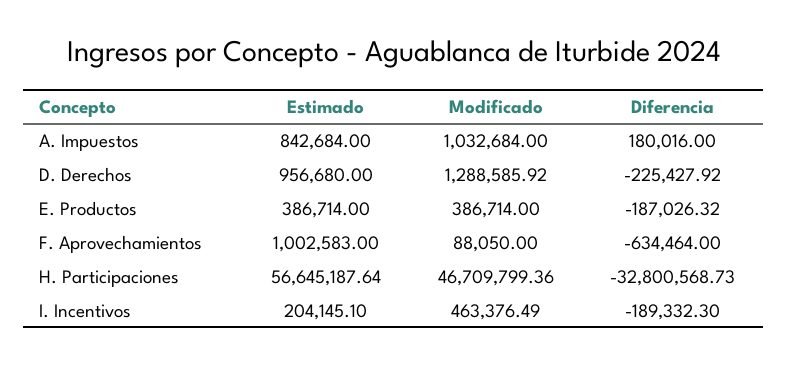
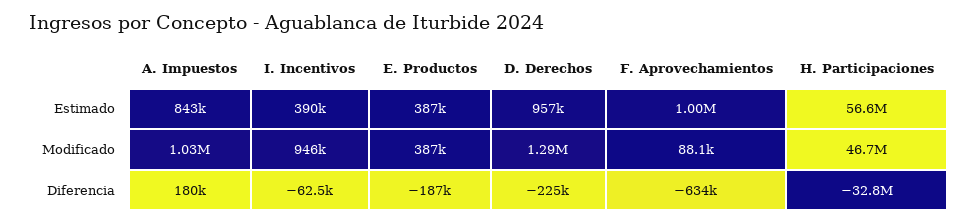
  {
    "Estimado": {
      "A. Impuestos": 842684,
      "D. Derechos": 956680,
      "E. Productos": 386714,
      "F. Aprovechamientos": 1002583,
      "H. Participaciones": 56645187.64,
-     "I. Incentivos": 204145.1
+     "I. Incentivos": 390000
    },
    "Modificado": {
      "A. Impuestos": 1032684,
      "D. Derechos": 1288585.92,
      "E. Productos": 386714,
      "F. Aprovechamientos": 88050,
      "H. Participaciones": 46709799.36,
-     "I. Incentivos": 463376.49
+     "I. Incentivos": 946000
    },
    "Diferencia": {
      "A. Impuestos": 180016,
      "D. Derechos": -225427.92,
      "E. Productos": -187026.32,
      "F. Aprovechamientos": -634464,
      "H. Participaciones": -32800568.73,
-     "I. Incentivos": -189332.3
+     "I. Incentivos": -62500
    }
  }

